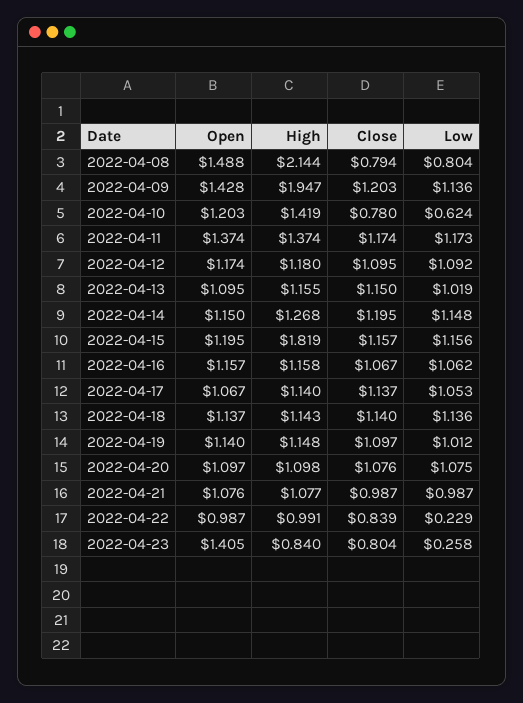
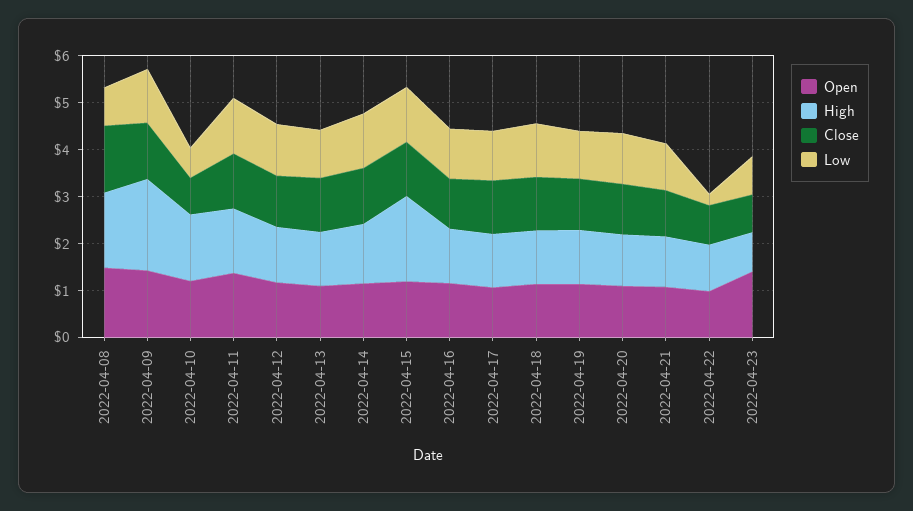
  {
    "Open": {
      "2022-04-08": 1.488,
      "2022-04-09": 1.428,
      "2022-04-10": 1.203,
      "2022-04-11": 1.374,
      "2022-04-12": 1.174,
      "2022-04-13": 1.095,
      "2022-04-14": 1.15,
      "2022-04-15": 1.195,
      "2022-04-16": 1.157,
      "2022-04-17": 1.067,
      "2022-04-18": 1.137,
      "2022-04-19": 1.14,
      "2022-04-20": 1.097,
      "2022-04-21": 1.076,
      "2022-04-22": 0.987,
      "2022-04-23": 1.405
    },
    "High": {
-     "2022-04-08": 2.144,
+     "2022-04-08": 1.6,
      "2022-04-09": 1.947,
      "2022-04-10": 1.419,
      "2022-04-11": 1.374,
      "2022-04-12": 1.18,
      "2022-04-13": 1.155,
      "2022-04-14": 1.268,
      "2022-04-15": 1.819,
      "2022-04-16": 1.158,
      "2022-04-17": 1.14,
      "2022-04-18": 1.143,
      "2022-04-19": 1.148,
      "2022-04-20": 1.098,
      "2022-04-21": 1.077,
      "2022-04-22": 0.991,
      "2022-04-23": 0.84
    },
    "Close": {
-     "2022-04-08": 0.794,
+     "2022-04-08": 1.4,
      "2022-04-09": 1.203,
      "2022-04-10": 0.78,
      "2022-04-11": 1.174,
      "2022-04-12": 1.095,
      "2022-04-13": 1.15,
      "2022-04-14": 1.195,
      "2022-04-15": 1.157,
      "2022-04-16": 1.067,
      "2022-04-17": 1.137,
      "2022-04-18": 1.14,
      "2022-04-19": 1.097,
      "2022-04-20": 1.076,
      "2022-04-21": 0.987,
      "2022-04-22": 0.839,
      "2022-04-23": 0.804
    },
    "Low": {
      "2022-04-08": 0.804,
      "2022-04-09": 1.136,
      "2022-04-10": 0.624,
      "2022-04-11": 1.173,
      "2022-04-12": 1.092,
      "2022-04-13": 1.019,
      "2022-04-14": 1.148,
      "2022-04-15": 1.156,
      "2022-04-16": 1.062,
      "2022-04-17": 1.053,
      "2022-04-18": 1.136,
      "2022-04-19": 1.012,
      "2022-04-20": 1.075,
      "2022-04-21": 0.987,
      "2022-04-22": 0.229,
-     "2022-04-23": 0.258
+     "2022-04-23": 0.8
    }
  }

